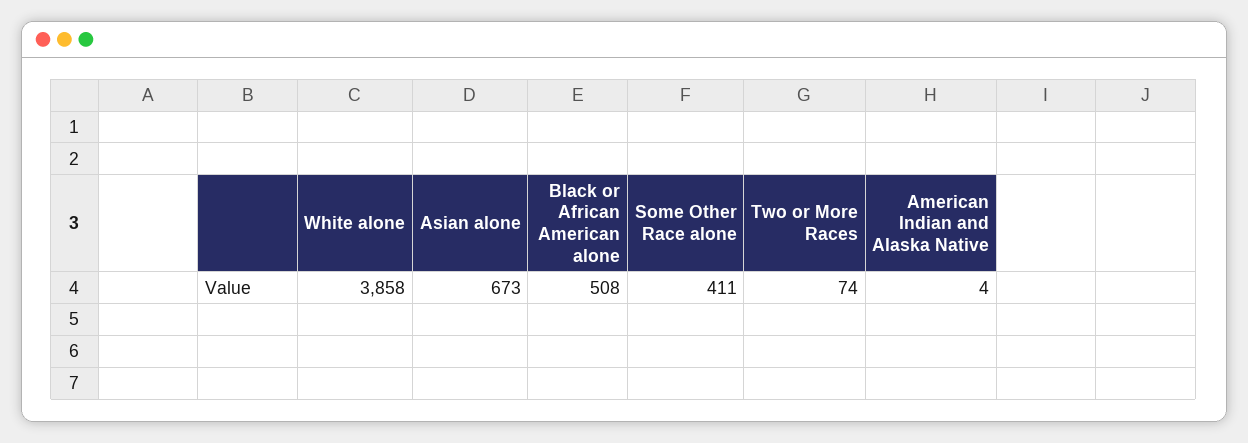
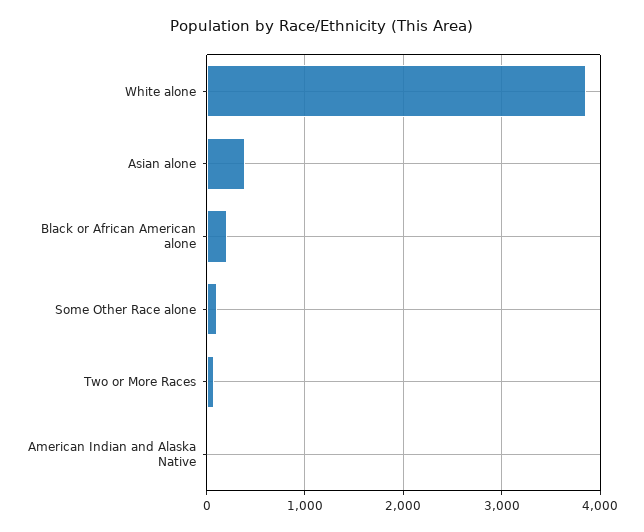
  {
    "White alone": 3858,
-   "Asian alone": 673,
+   "Asian alone": 400,
-   "Black or African American alone": 508,
+   "Black or African American alone": 200,
-   "Some Other Race alone": 411,
+   "Some Other Race alone": 100,
    "Two or More Races": 74,
    "American Indian and Alaska Native": 4
  }

